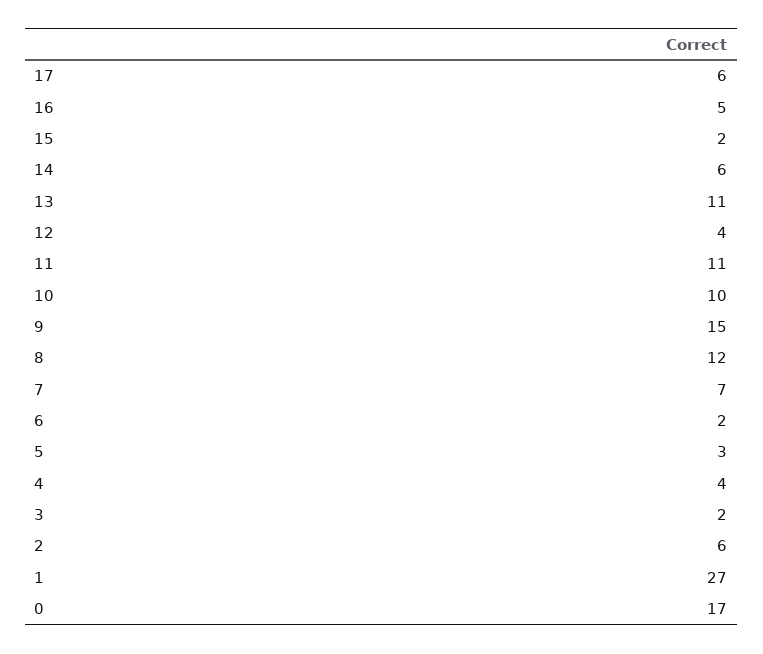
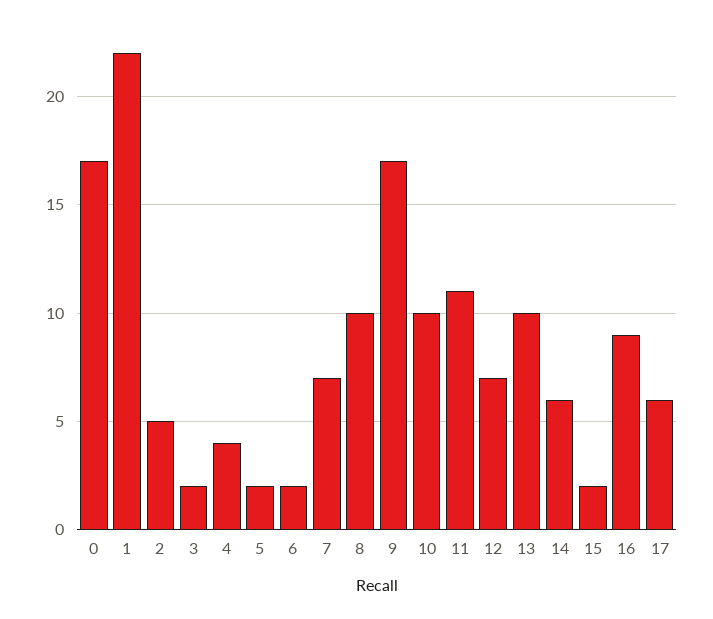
  {
    "17": 6,
-   "16": 5,
+   "16": 9,
    "15": 2,
    "14": 6,
-   "13": 11,
+   "13": 10,
-   "12": 4,
+   "12": 7,
    "11": 11,
    "10": 10,
-   "9": 15,
+   "9": 17,
-   "8": 12,
+   "8": 10,
    "7": 7,
    "6": 2,
-   "5": 3,
+   "5": 2,
    "4": 4,
    "3": 2,
-   "2": 6,
+   "2": 5,
-   "1": 27,
+   "1": 22,
    "0": 17
  }

